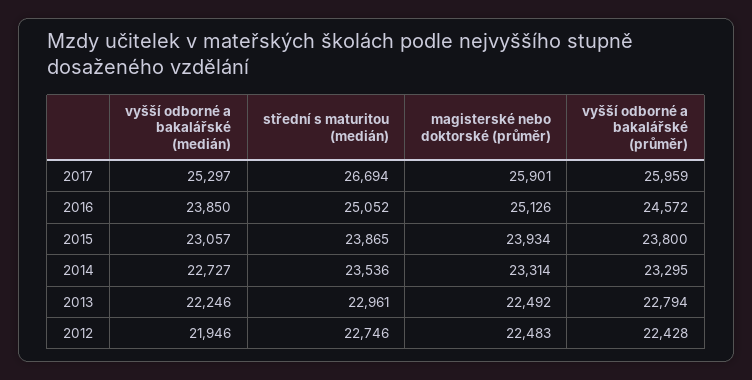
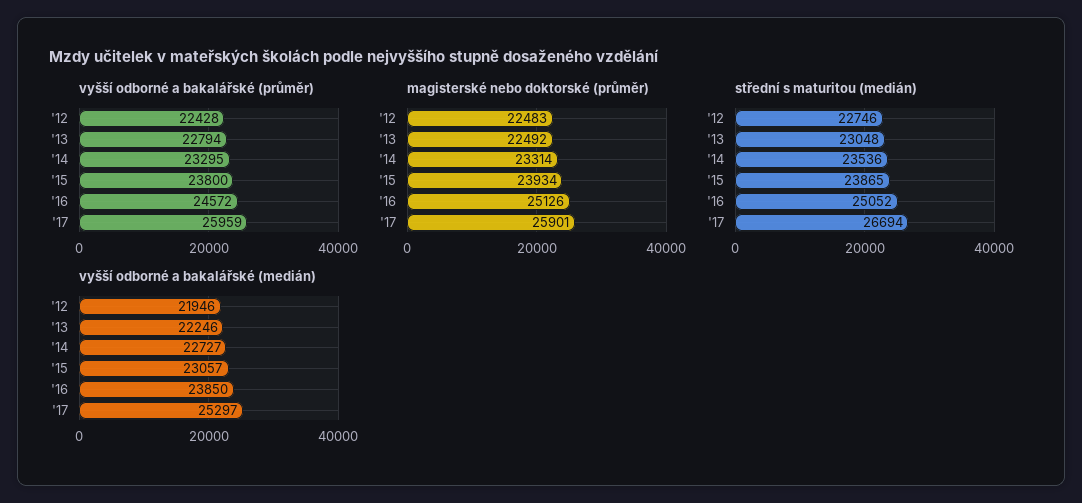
  {
    "vyšší odborné a bakalářské (medián)": {
      "2017": 25297,
      "2016": 23850,
      "2015": 23057,
      "2014": 22727,
      "2013": 22246,
      "2012": 21946
    },
    "střední s maturitou (medián)": {
      "2017": 26694,
      "2016": 25052,
      "2015": 23865,
      "2014": 23536,
-     "2013": 22961,
+     "2013": 23048,
      "2012": 22746
    },
    "magisterské nebo doktorské (průměr)": {
      "2017": 25901,
      "2016": 25126,
      "2015": 23934,
      "2014": 23314,
      "2013": 22492,
      "2012": 22483
    },
    "vyšší odborné a bakalářské (průměr)": {
      "2017": 25959,
      "2016": 24572,
      "2015": 23800,
      "2014": 23295,
      "2013": 22794,
      "2012": 22428
    }
  }

